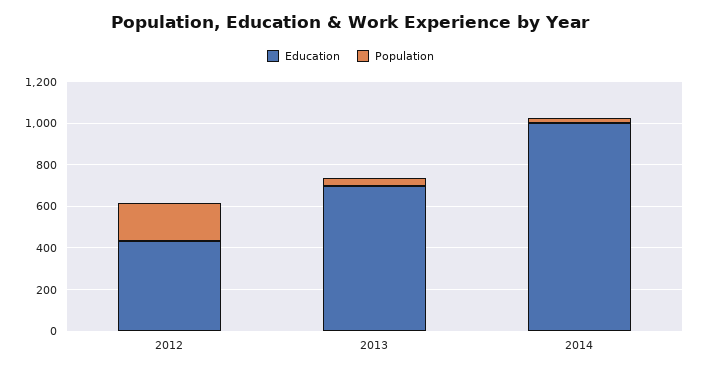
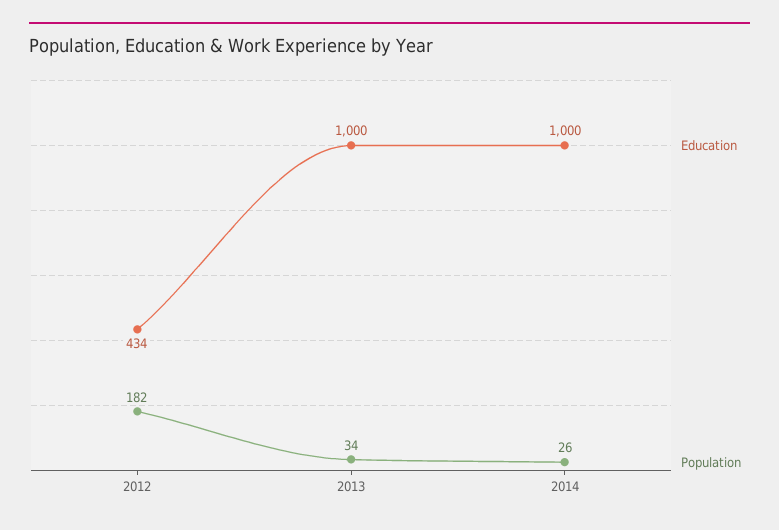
  {
    "Education": {
      "2012": 434,
-     "2013": 700,
+     "2013": 1000,
      "2014": 1000
    },
    "Population": {
      "2012": 182,
      "2013": 34,
      "2014": 26
    }
  }

